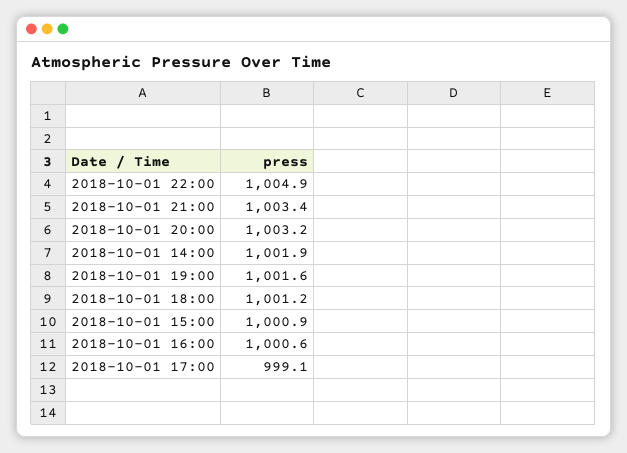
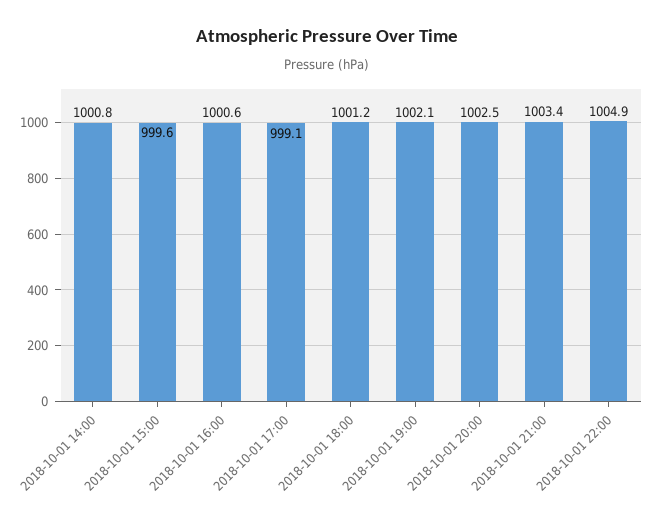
  {
    "2018-10-01 22:00": 1004.9,
    "2018-10-01 21:00": 1003.4,
-   "2018-10-01 20:00": 1003.2,
+   "2018-10-01 20:00": 1002.5,
-   "2018-10-01 14:00": 1001.9,
+   "2018-10-01 14:00": 1000.8,
-   "2018-10-01 19:00": 1001.6,
+   "2018-10-01 19:00": 1002.1,
    "2018-10-01 18:00": 1001.2,
-   "2018-10-01 15:00": 1000.9,
+   "2018-10-01 15:00": 999.6,
    "2018-10-01 16:00": 1000.6,
    "2018-10-01 17:00": 999.1
  }

